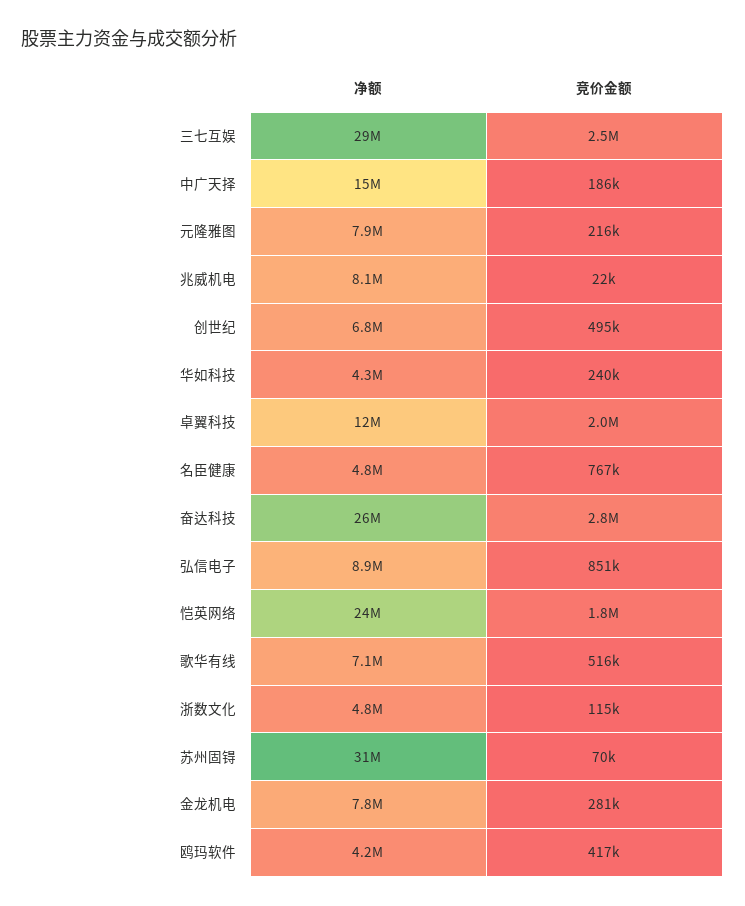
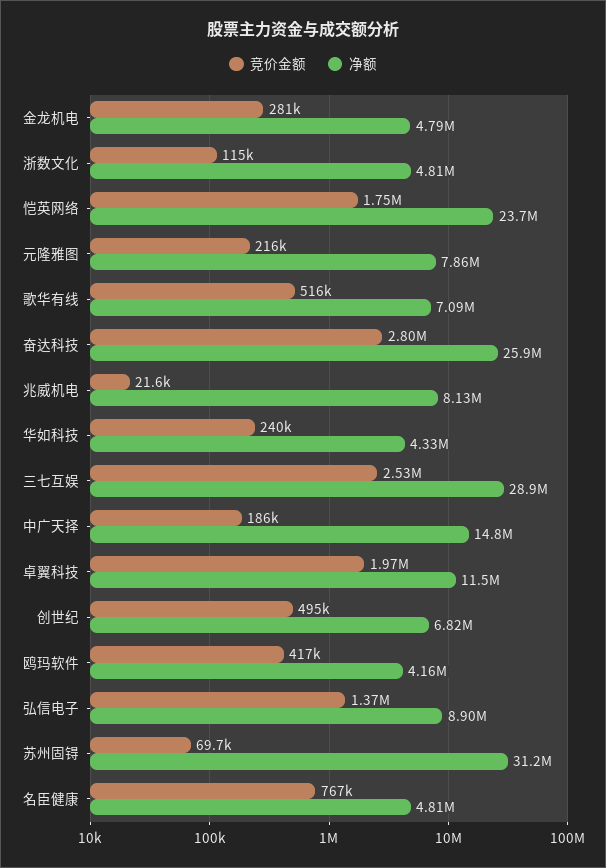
  {
    "净额": {
      "三七互娱": 28900000,
      "中广天择": 14800000,
      "元隆雅图": 7860000,
      "兆威机电": 8130000,
      "创世纪": 6820000,
      "华如科技": 4330000,
      "卓翼科技": 11500000,
      "名臣健康": 4810000,
      "奋达科技": 25900000,
      "弘信电子": 8900000,
      "恺英网络": 23700000,
      "歌华有线": 7090000,
      "浙数文化": 4810000,
      "苏州固锝": 31200000,
-     "金龙机电": 7800000,
+     "金龙机电": 4790000,
      "鸥玛软件": 4160000
    },
    "竞价金额": {
      "三七互娱": 2530000,
      "中广天择": 186000,
      "元隆雅图": 216000,
      "兆威机电": 21600,
      "创世纪": 495000,
      "华如科技": 240000,
      "卓翼科技": 1970000,
      "名臣健康": 767000,
      "奋达科技": 2800000,
-     "弘信电子": 851000,
+     "弘信电子": 1370000,
      "恺英网络": 1750000,
      "歌华有线": 516000,
      "浙数文化": 115000,
      "苏州固锝": 69700,
      "金龙机电": 281000,
      "鸥玛软件": 417000
    }
  }

